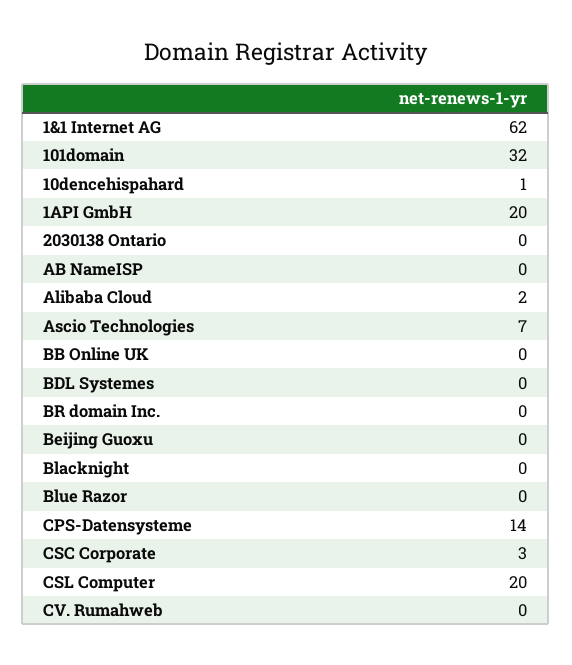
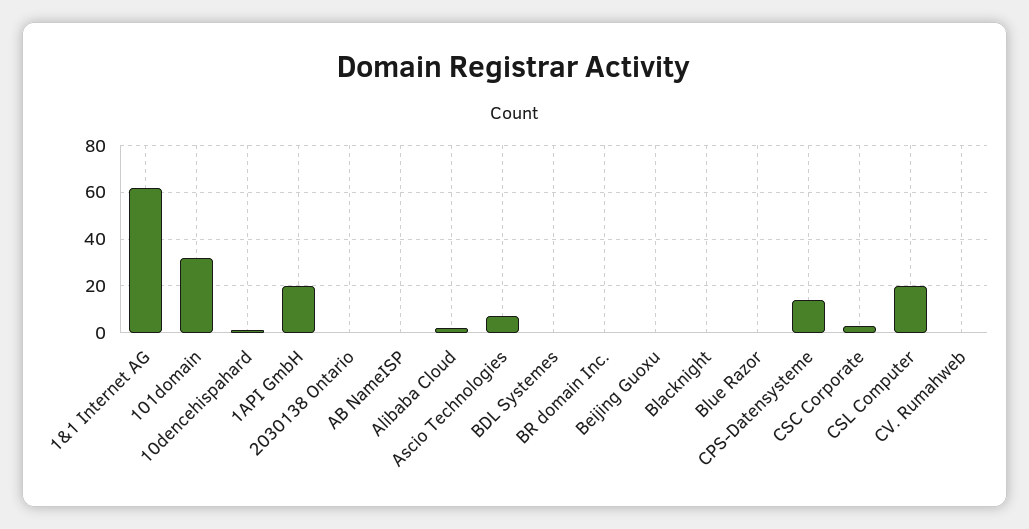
  {
    "1&1 Internet AG": 62,
    "101domain": 32,
    "10dencehispahard": 1,
    "1API GmbH": 20,
    "2030138 Ontario": 0,
    "AB NameISP": 0,
    "Alibaba Cloud": 2,
    "Ascio Technologies": 7,
-   "BB Online UK": 0,
    "BDL Systemes": 0,
    "BR domain Inc.": 0,
    "Beijing Guoxu": 0,
    "Blacknight": 0,
    "Blue Razor": 0,
    "CPS-Datensysteme": 14,
    "CSC Corporate": 3,
    "CSL Computer": 20,
    "CV. Rumahweb": 0
  }

